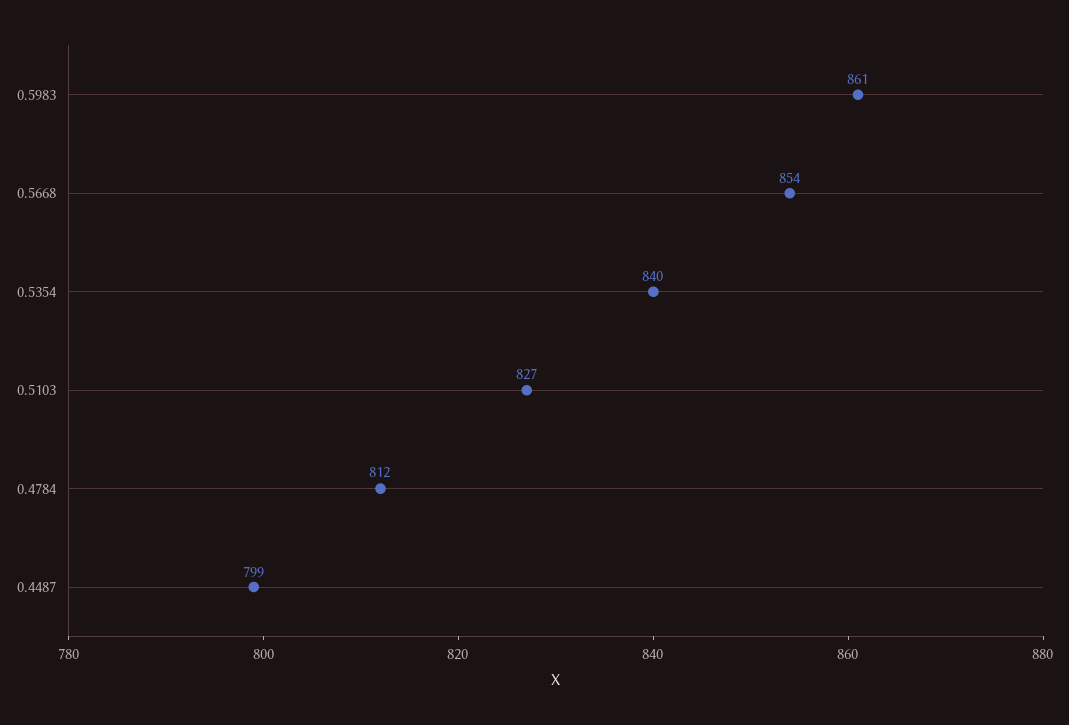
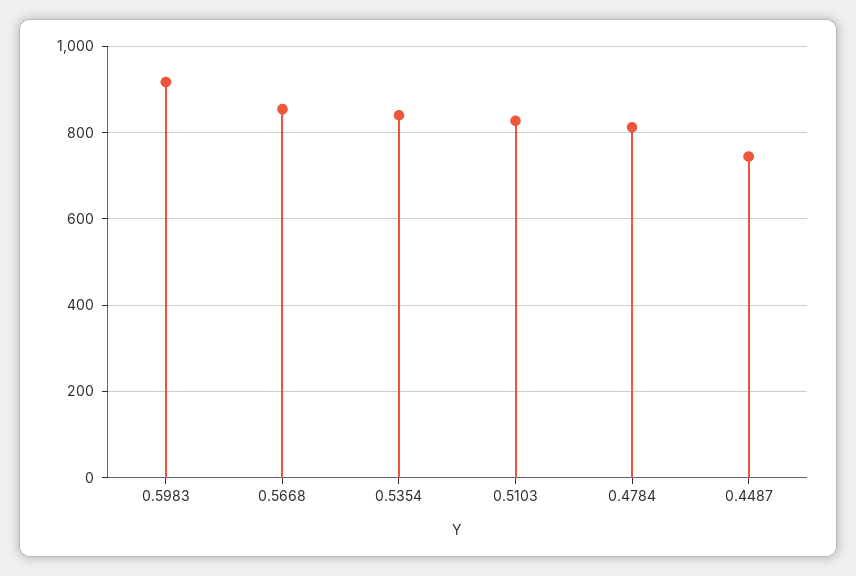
  {
-   "0.5983": 861,
+   "0.5983": 920,
    "0.5668": 854,
    "0.5354": 840,
    "0.5103": 827,
    "0.4784": 812,
-   "0.4487": 799
+   "0.4487": 740
  }

